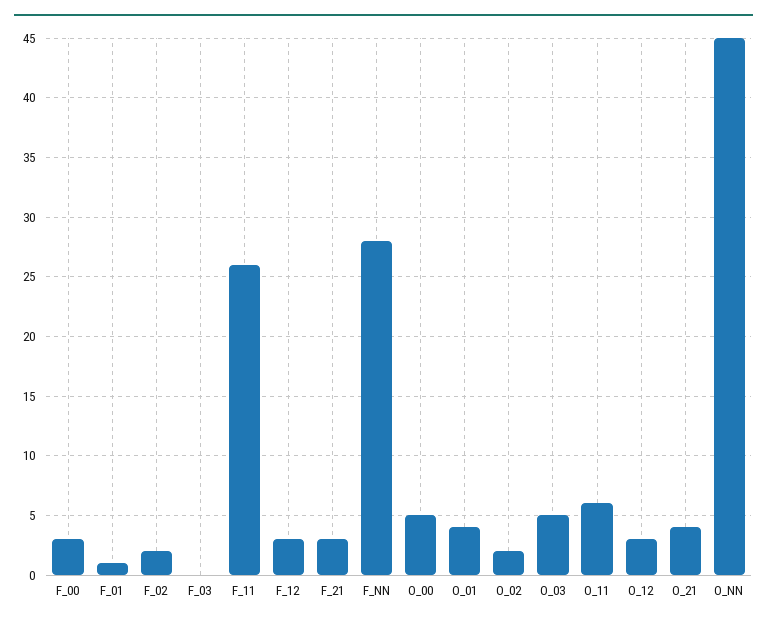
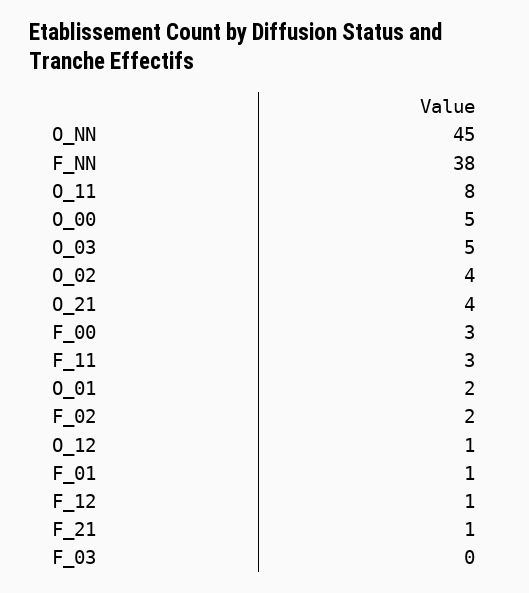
  {
    "F_00": 3,
    "F_01": 1,
    "F_02": 2,
    "F_03": 0,
-   "F_11": 26,
+   "F_11": 3,
-   "F_12": 3,
+   "F_12": 1,
-   "F_21": 3,
+   "F_21": 1,
-   "F_NN": 28,
+   "F_NN": 38,
    "O_00": 5,
-   "O_01": 4,
+   "O_01": 2,
-   "O_02": 2,
+   "O_02": 4,
    "O_03": 5,
-   "O_11": 6,
+   "O_11": 8,
-   "O_12": 3,
+   "O_12": 1,
    "O_21": 4,
    "O_NN": 45
  }

